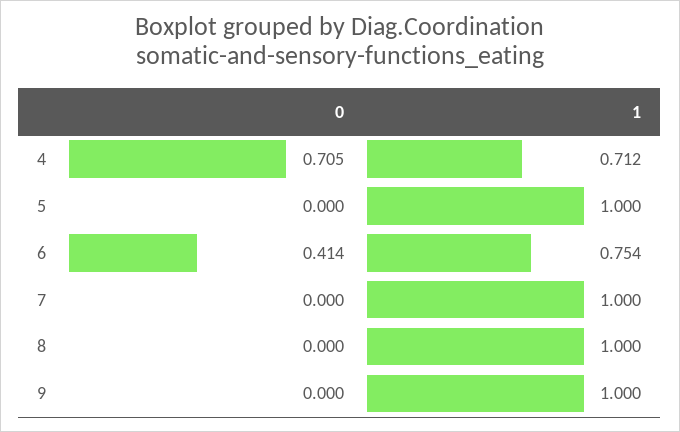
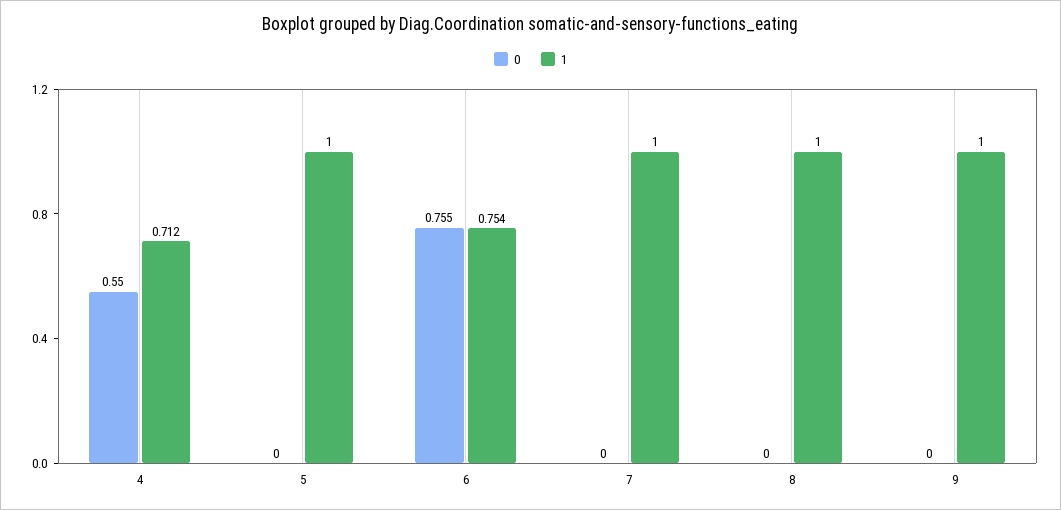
  {
    "0": {
-     "4": 0.705,
+     "4": 0.55,
      "5": 0,
-     "6": 0.414,
+     "6": 0.755,
      "7": 0,
      "8": 0,
      "9": 0
    },
    "1": {
      "4": 0.712,
      "5": 1,
      "6": 0.754,
      "7": 1,
      "8": 1,
      "9": 1
    }
  }

